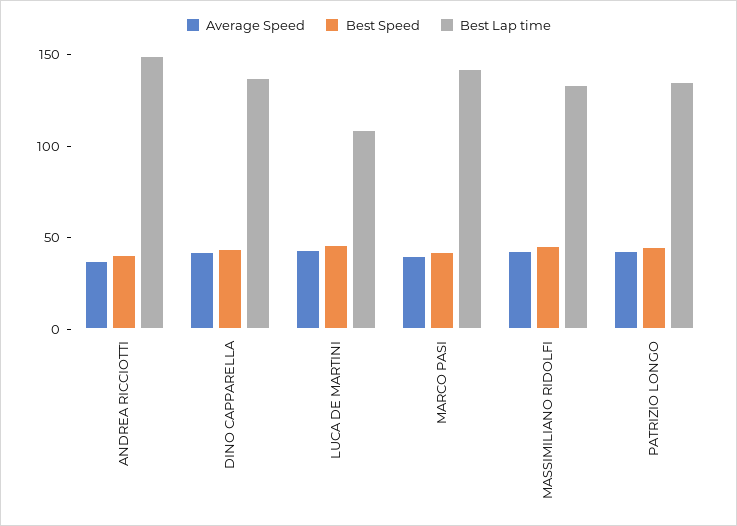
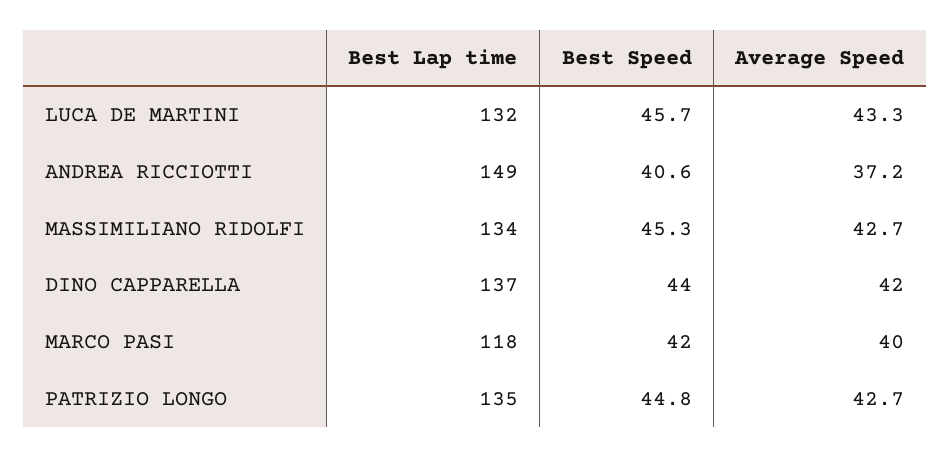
  {
    "Average Speed": {
      "ANDREA RICCIOTTI": 37.2,
      "DINO CAPPARELLA": 42,
      "LUCA DE MARTINI": 43.3,
      "MARCO PASI": 40,
      "MASSIMILIANO RIDOLFI": 42.7,
      "PATRIZIO LONGO": 42.7
    },
    "Best Speed": {
      "ANDREA RICCIOTTI": 40.6,
      "DINO CAPPARELLA": 44,
      "LUCA DE MARTINI": 45.7,
      "MARCO PASI": 42,
      "MASSIMILIANO RIDOLFI": 45.3,
      "PATRIZIO LONGO": 44.8
    },
    "Best Lap time": {
      "ANDREA RICCIOTTI": 149,
      "DINO CAPPARELLA": 137,
-     "LUCA DE MARTINI": 110,
+     "LUCA DE MARTINI": 132,
-     "MARCO PASI": 140,
+     "MARCO PASI": 118,
      "MASSIMILIANO RIDOLFI": 134,
      "PATRIZIO LONGO": 135
    }
  }

